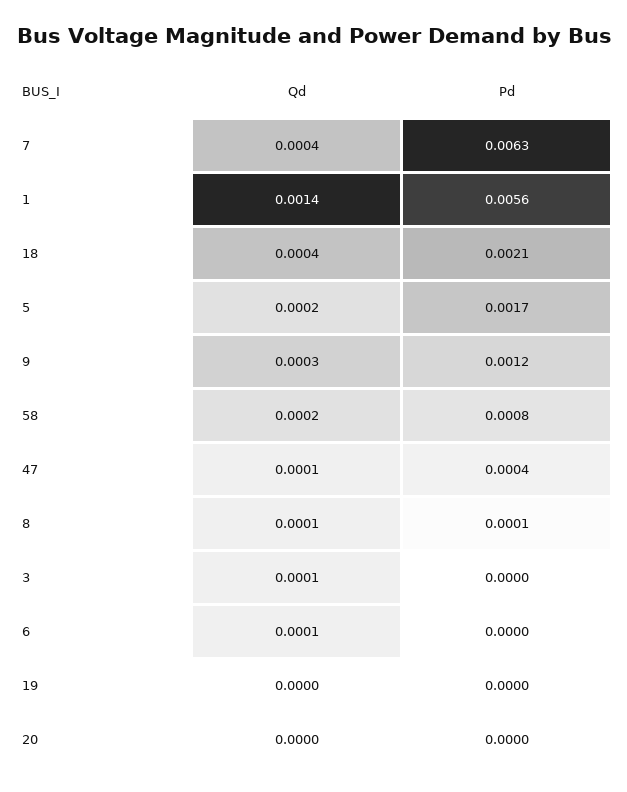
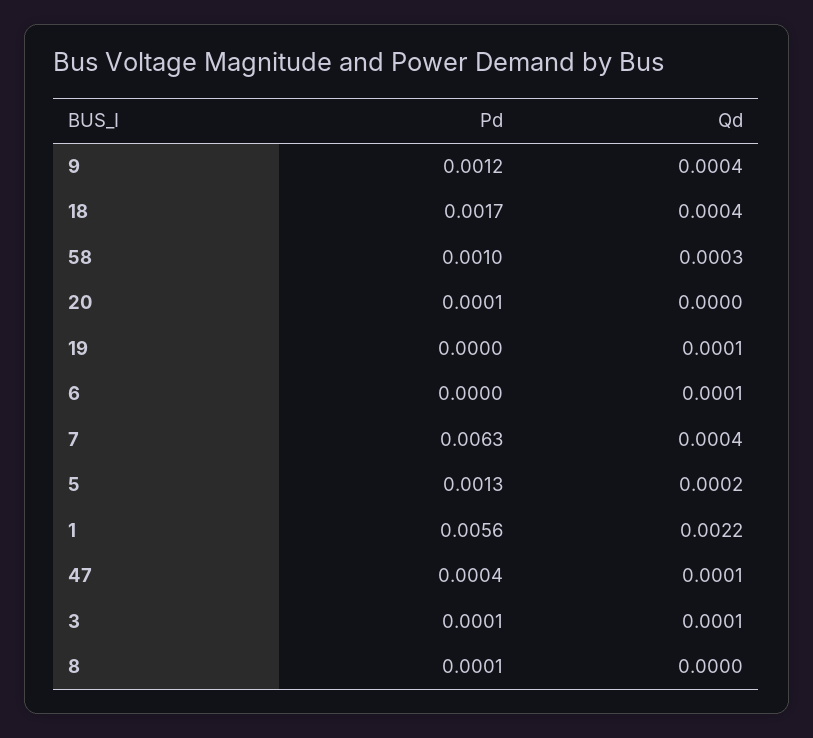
  {
    "Qd": {
      "7": 0.0004,
-     "1": 0.0014,
+     "1": 0.0022,
      "18": 0.0004,
      "5": 0.0002,
-     "9": 0.0003,
+     "9": 0.0004,
-     "58": 0.0002,
+     "58": 0.0003,
      "47": 0.0001,
-     "8": 0.0001,
+     "8": 0,
      "3": 0.0001,
      "6": 0.0001,
-     "19": 0,
+     "19": 0.0001,
      "20": 0
    },
    "Pd": {
      "7": 0.0063,
      "1": 0.0056,
-     "18": 0.0021,
+     "18": 0.0017,
-     "5": 0.0017,
+     "5": 0.0013,
      "9": 0.0012,
-     "58": 0.0008,
+     "58": 0.001,
      "47": 0.0004,
      "8": 0.0001,
-     "3": 0,
+     "3": 0.0001,
      "6": 0,
      "19": 0,
-     "20": 0
+     "20": 0.0001
    }
  }

